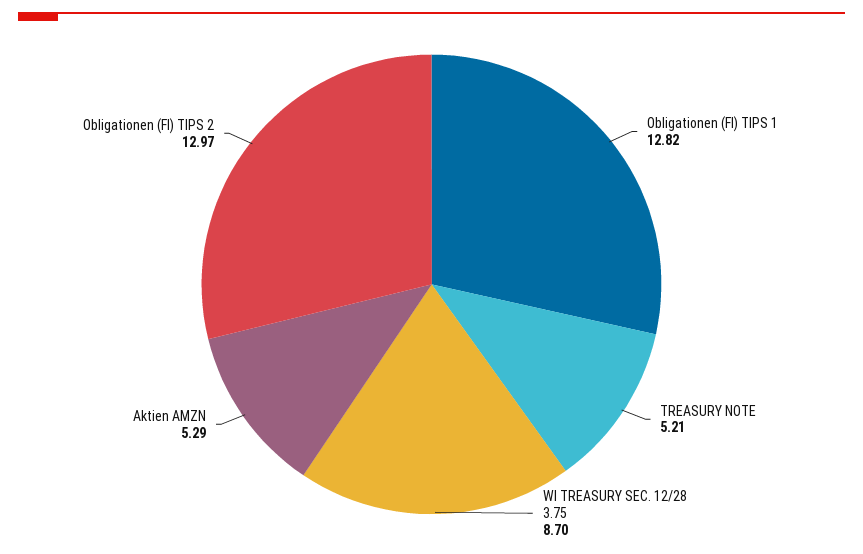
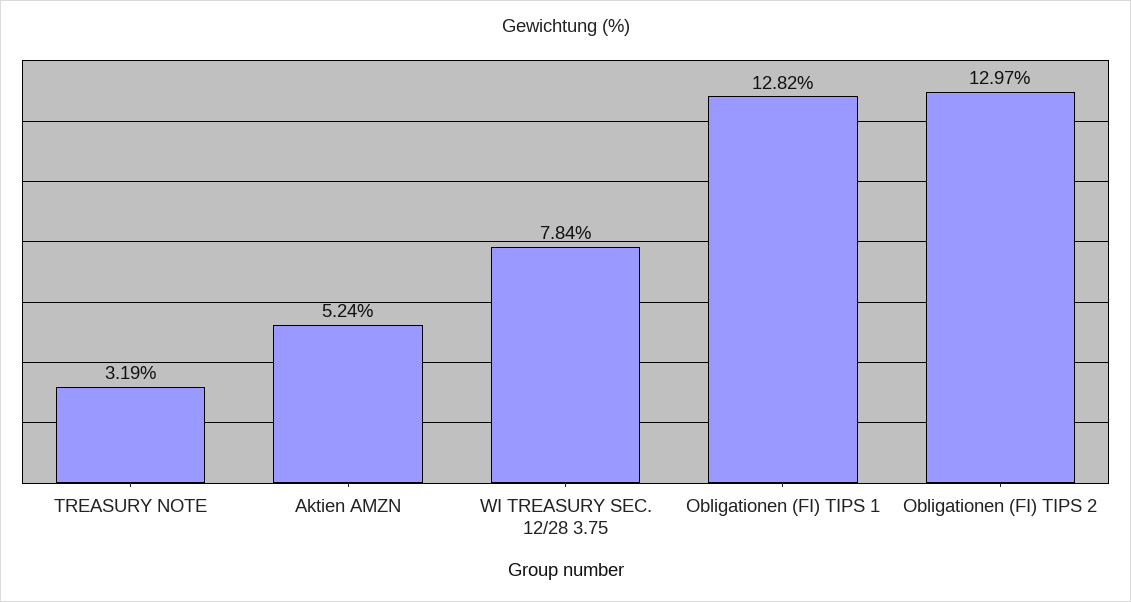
  {
    "Obligationen (FI) TIPS 1": 12.82,
-   "TREASURY NOTE": 5.21,
+   "TREASURY NOTE": 3.19,
-   "WI TREASURY SEC. 12/28 3.75": 8.7,
+   "WI TREASURY SEC. 12/28 3.75": 7.84,
-   "Aktien AMZN": 5.29,
+   "Aktien AMZN": 5.24,
    "Obligationen (FI) TIPS 2": 12.97
  }

